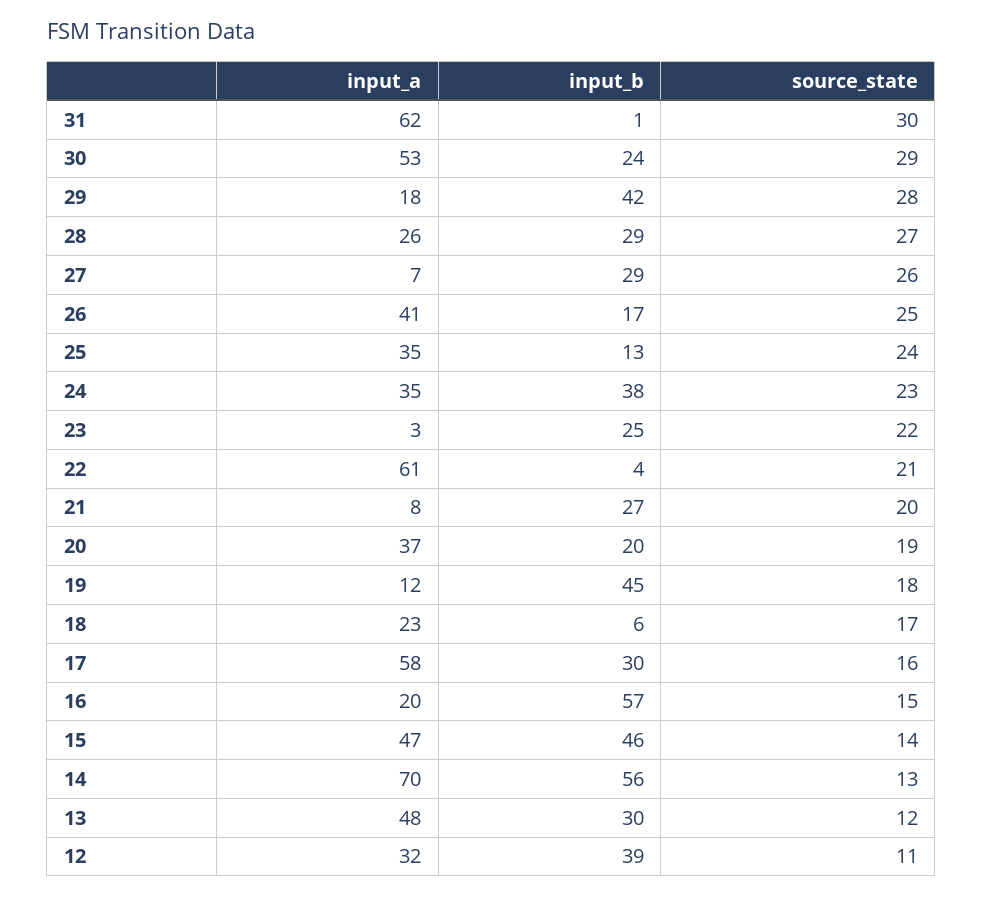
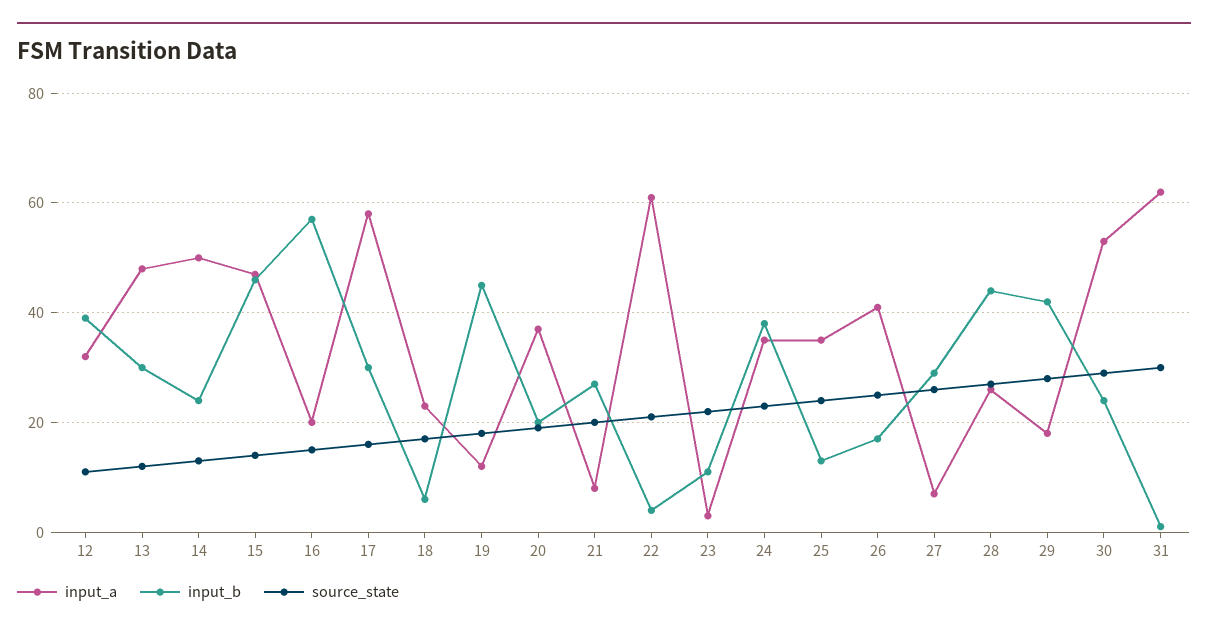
  {
    "input_a": {
      "31": 62,
      "30": 53,
      "29": 18,
      "28": 26,
      "27": 7,
      "26": 41,
      "25": 35,
      "24": 35,
      "23": 3,
      "22": 61,
      "21": 8,
      "20": 37,
      "19": 12,
      "18": 23,
      "17": 58,
      "16": 20,
      "15": 47,
-     "14": 70,
+     "14": 50,
      "13": 48,
      "12": 32
    },
    "input_b": {
      "31": 1,
      "30": 24,
      "29": 42,
-     "28": 29,
+     "28": 45,
      "27": 29,
      "26": 17,
      "25": 13,
      "24": 38,
-     "23": 25,
+     "23": 10,
      "22": 4,
      "21": 27,
      "20": 20,
      "19": 45,
      "18": 6,
      "17": 30,
      "16": 57,
      "15": 46,
-     "14": 56,
+     "14": 25,
      "13": 30,
      "12": 39
    },
    "source_state": {
      "31": 30,
      "30": 29,
      "29": 28,
      "28": 27,
      "27": 26,
      "26": 25,
      "25": 24,
      "24": 23,
      "23": 22,
      "22": 21,
      "21": 20,
      "20": 19,
      "19": 18,
      "18": 17,
      "17": 16,
      "16": 15,
      "15": 14,
      "14": 13,
      "13": 12,
      "12": 11
    }
  }

